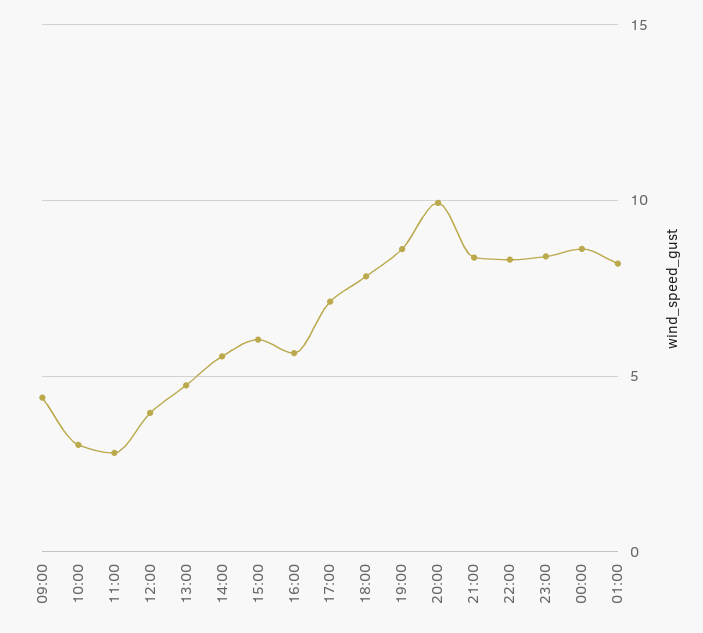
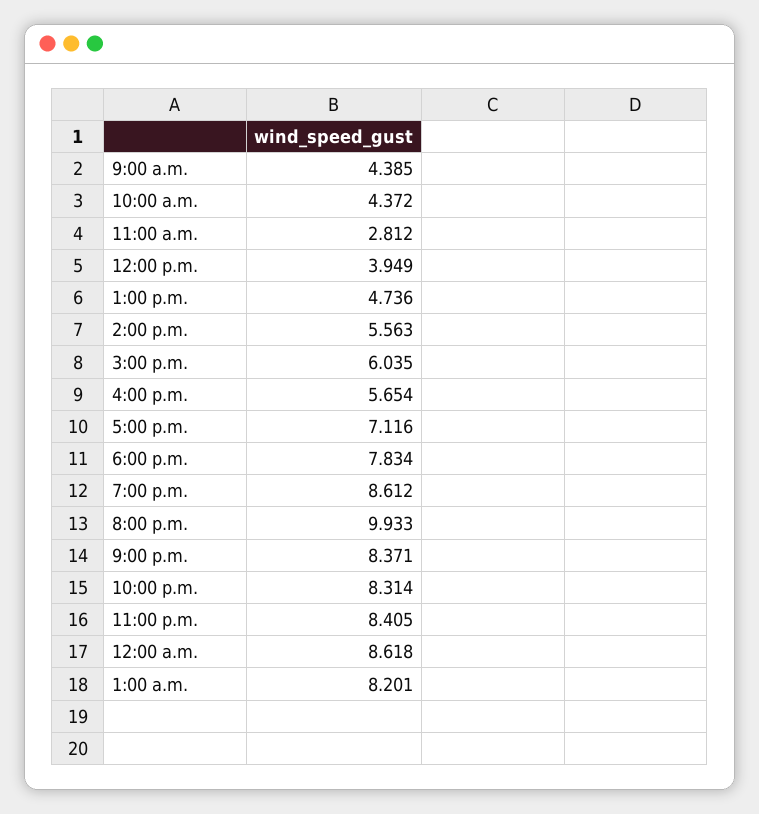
  {
    "09:00": 4.385,
-   "10:00": 3,
+   "10:00": 4.372,
    "11:00": 2.812,
    "12:00": 3.949,
    "13:00": 4.736,
    "14:00": 5.563,
    "15:00": 6.035,
    "16:00": 5.654,
    "17:00": 7.116,
    "18:00": 7.834,
    "19:00": 8.612,
    "20:00": 9.933,
    "21:00": 8.371,
    "22:00": 8.314,
    "23:00": 8.405,
    "00:00": 8.618,
    "01:00": 8.201
  }

